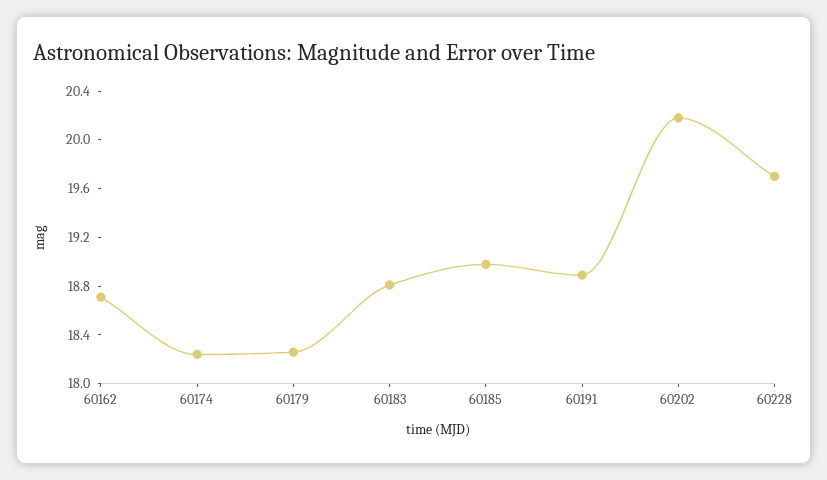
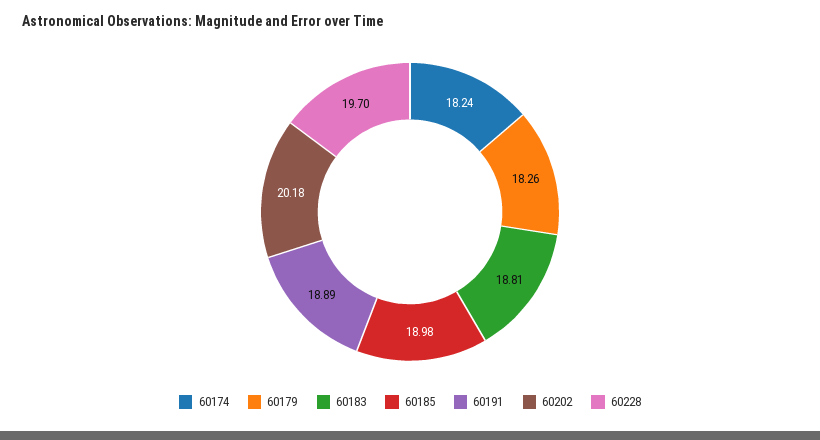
  {
-   "60162": 18.7,
    "60174": 18.24,
    "60179": 18.26,
    "60183": 18.81,
    "60185": 18.98,
    "60191": 18.89,
    "60202": 20.18,
    "60228": 19.7
  }

